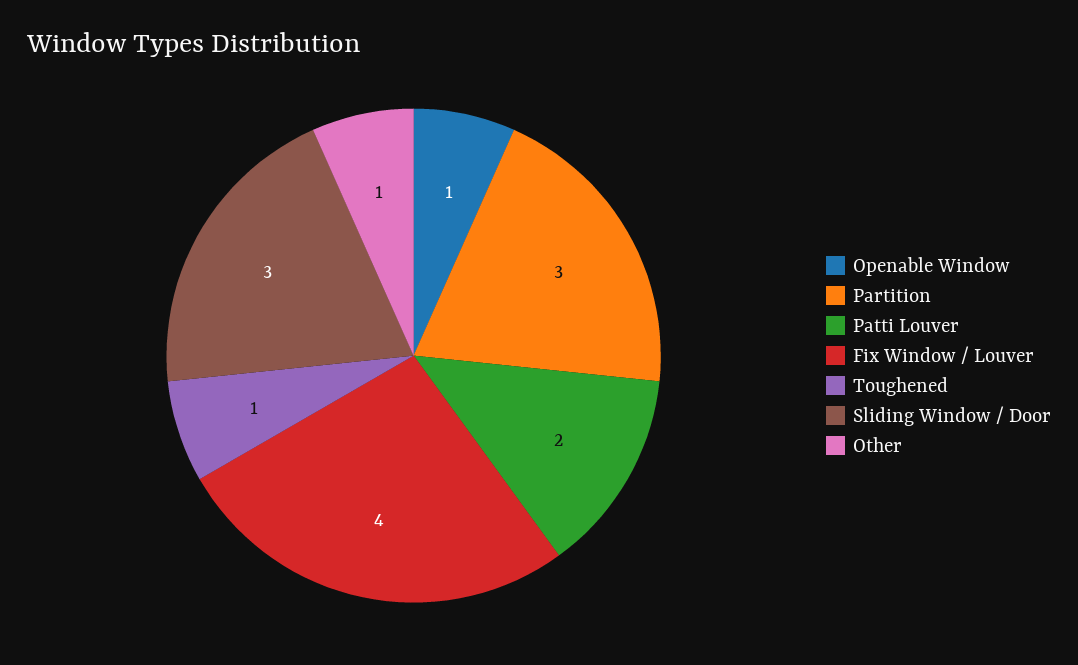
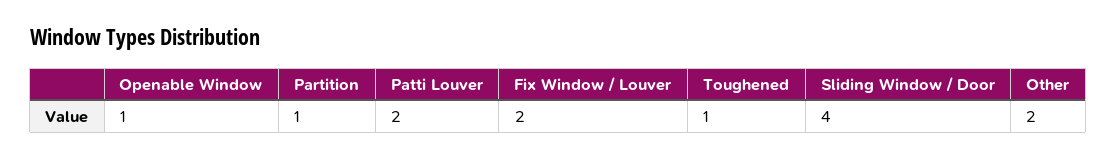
  {
    "Openable Window": 1,
-   "Partition": 3,
+   "Partition": 1,
    "Patti Louver": 2,
-   "Fix Window / Louver": 4,
+   "Fix Window / Louver": 2,
    "Toughened": 1,
-   "Sliding Window / Door": 3,
+   "Sliding Window / Door": 4,
-   "Other": 1
+   "Other": 2
  }

